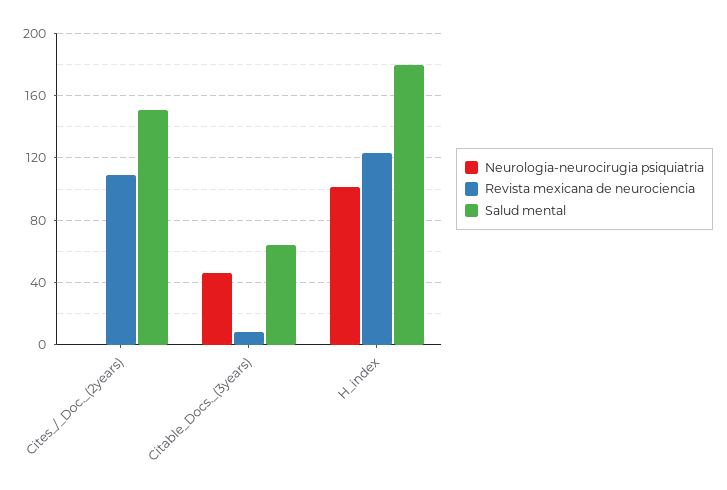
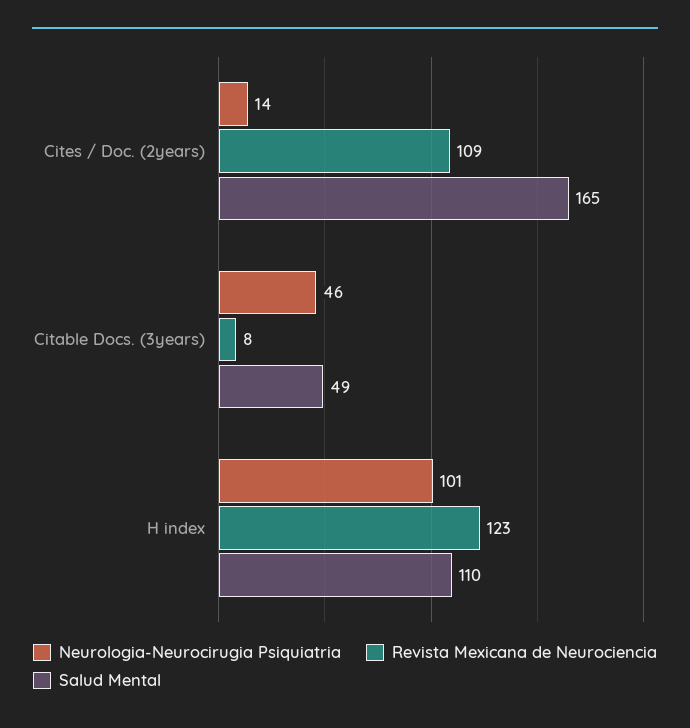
  {
    "Neurologia-neurocirugia psiquiatria": {
-     "Cites_/_Doc._(2years)": 0,
+     "Cites_/_Doc._(2years)": 14,
      "Citable_Docs._(3years)": 46,
      "H_index": 101
    },
    "Revista mexicana de neurociencia": {
      "Cites_/_Doc._(2years)": 109,
      "Citable_Docs._(3years)": 8,
      "H_index": 123
    },
    "Salud mental": {
-     "Cites_/_Doc._(2years)": 150,
+     "Cites_/_Doc._(2years)": 165,
-     "Citable_Docs._(3years)": 65,
+     "Citable_Docs._(3years)": 49,
-     "H_index": 180
+     "H_index": 110
    }
  }

